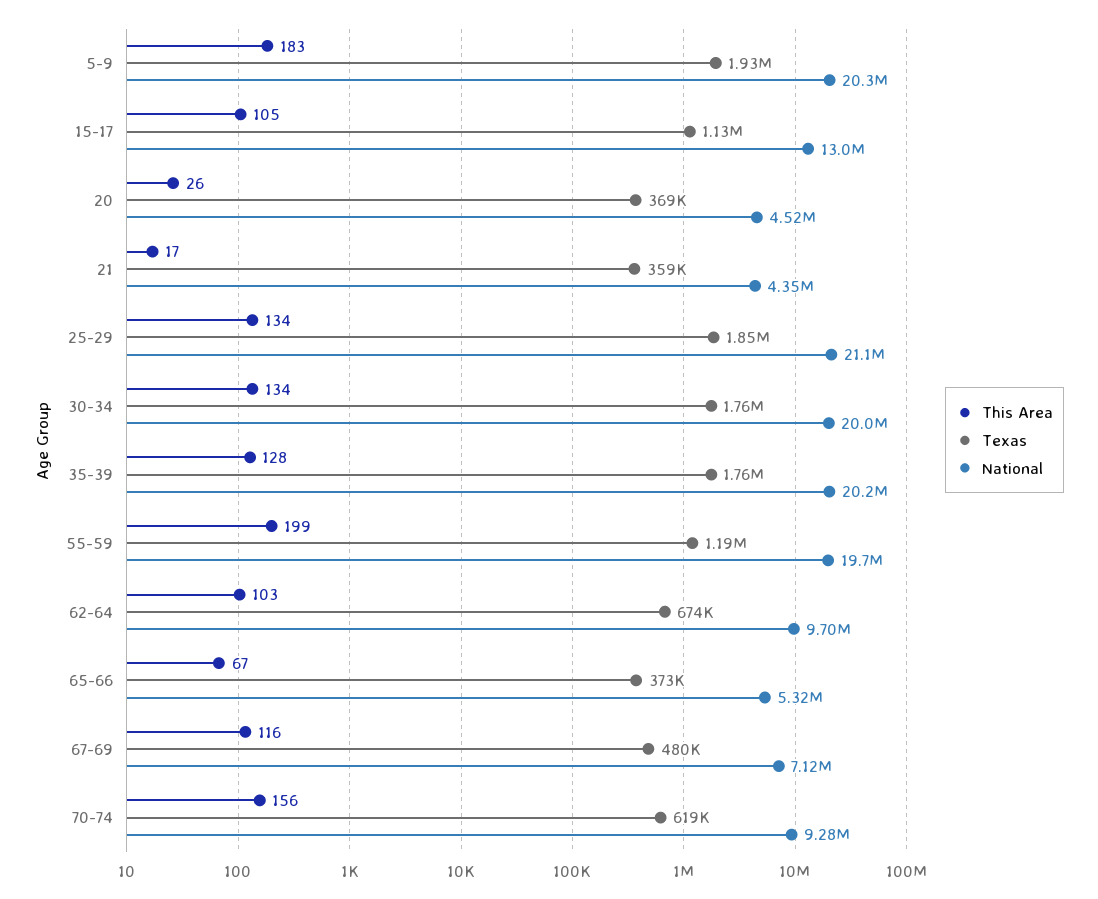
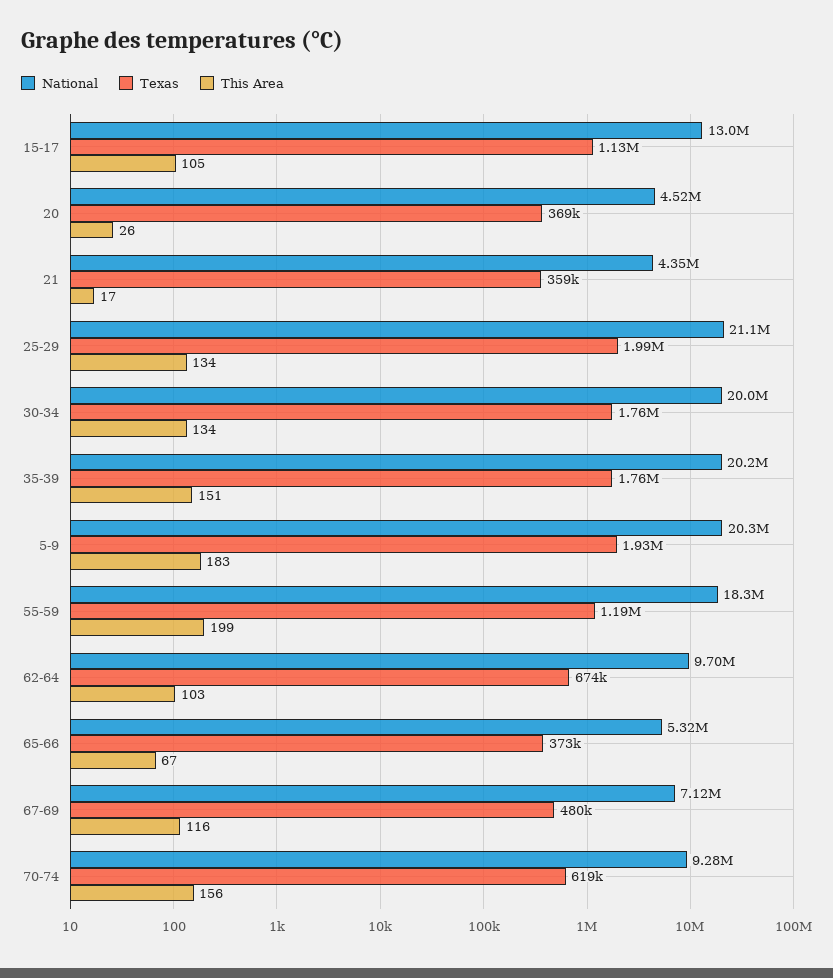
  {
    "This Area": {
      "5-9": 183,
      "15-17": 105,
      "20": 26,
      "21": 17,
      "25-29": 134,
      "30-34": 134,
-     "35-39": 128,
+     "35-39": 151,
      "55-59": 199,
      "62-64": 103,
      "65-66": 67,
      "67-69": 116,
      "70-74": 156
    },
    "Texas": {
      "5-9": 1930000,
      "15-17": 1130000,
      "20": 369000,
      "21": 359000,
-     "25-29": 1850000,
+     "25-29": 1990000,
      "30-34": 1760000,
      "35-39": 1760000,
      "55-59": 1190000,
      "62-64": 674000,
      "65-66": 373000,
      "67-69": 480000,
      "70-74": 619000
    },
    "National": {
      "5-9": 20300000,
      "15-17": 13000000,
      "20": 4520000,
      "21": 4350000,
      "25-29": 21100000,
      "30-34": 20000000,
      "35-39": 20200000,
-     "55-59": 19700000,
+     "55-59": 18300000,
      "62-64": 9700000,
      "65-66": 5320000,
      "67-69": 7120000,
      "70-74": 9280000
    }
  }

